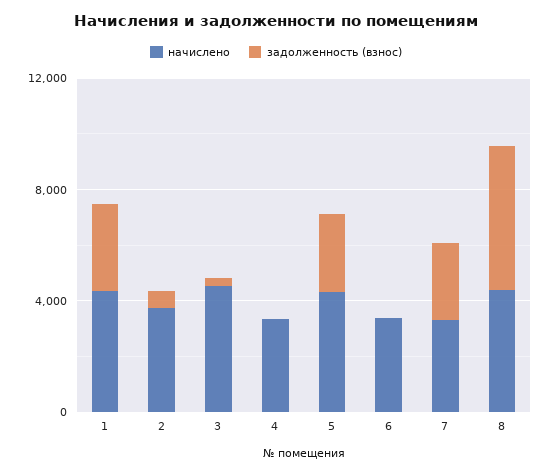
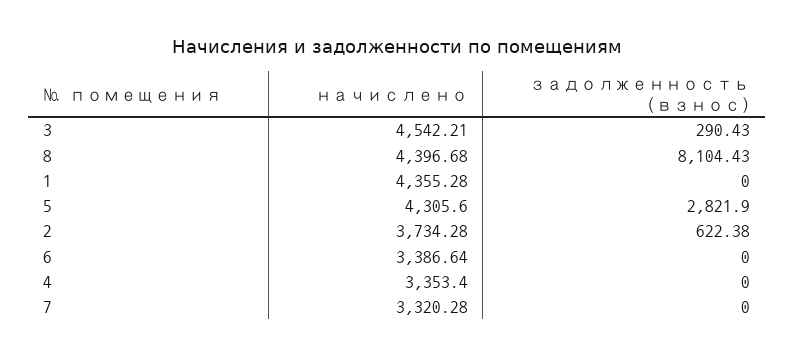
  {
    "начислено": {
      "1": 4355.28,
      "2": 3734.28,
      "3": 4542.21,
      "4": 3353.4,
      "5": 4305.6,
      "6": 3386.64,
      "7": 3320.28,
      "8": 4396.68
    },
    "задолженность (взнос)": {
-     "1": 3000,
+     "1": 0,
      "2": 622.38,
      "3": 290.43,
      "4": 0,
      "5": 2821.9,
      "6": 0,
-     "7": 3000,
+     "7": 0,
-     "8": 5000
+     "8": 8104.43
    }
  }

